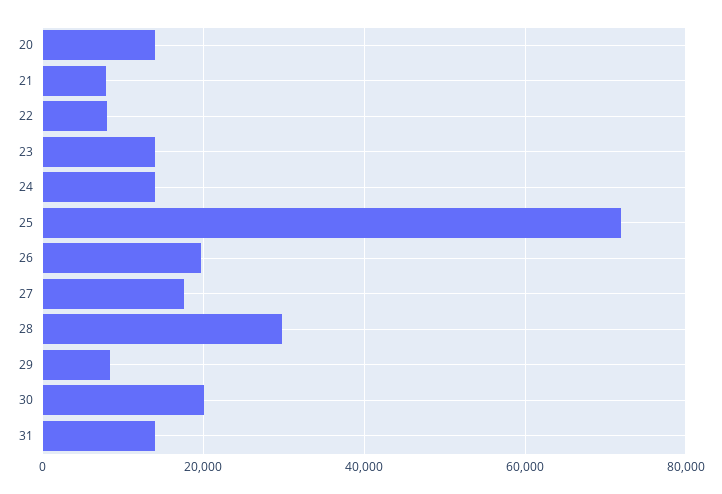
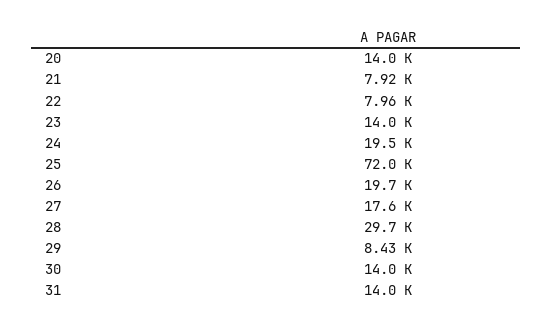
  {
    "20": 14000,
    "21": 7920,
    "22": 7960,
    "23": 14000,
-   "24": 14000,
+   "24": 19500,
    "25": 72000,
    "26": 19700,
    "27": 17600,
    "28": 29700,
    "29": 8430,
-   "30": 20000,
+   "30": 14000,
    "31": 14000
  }

